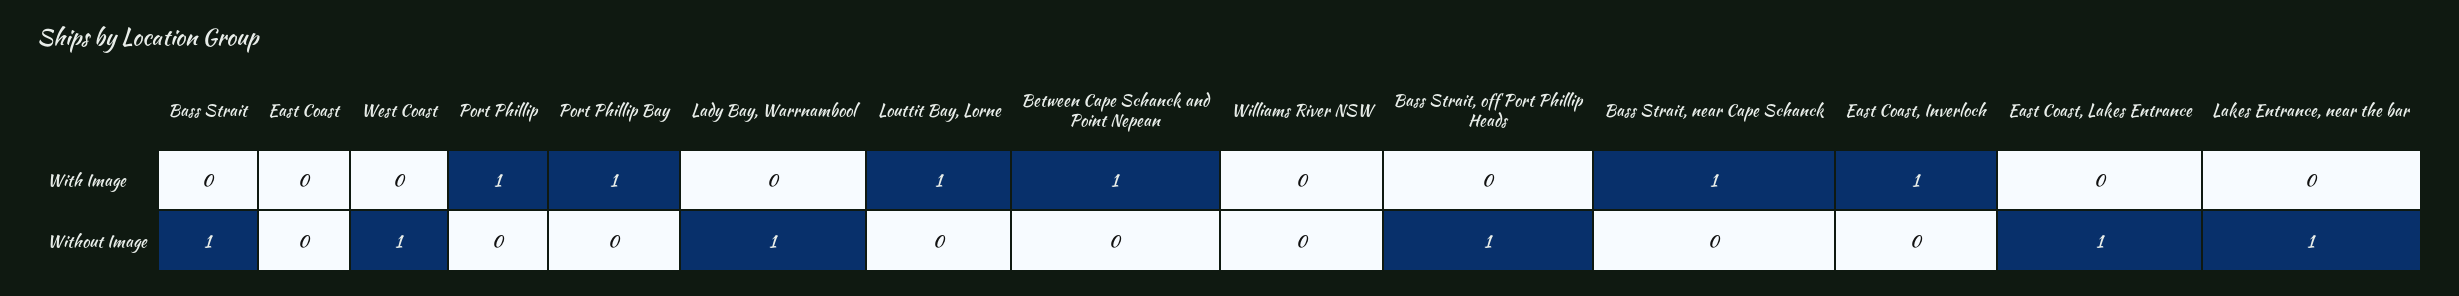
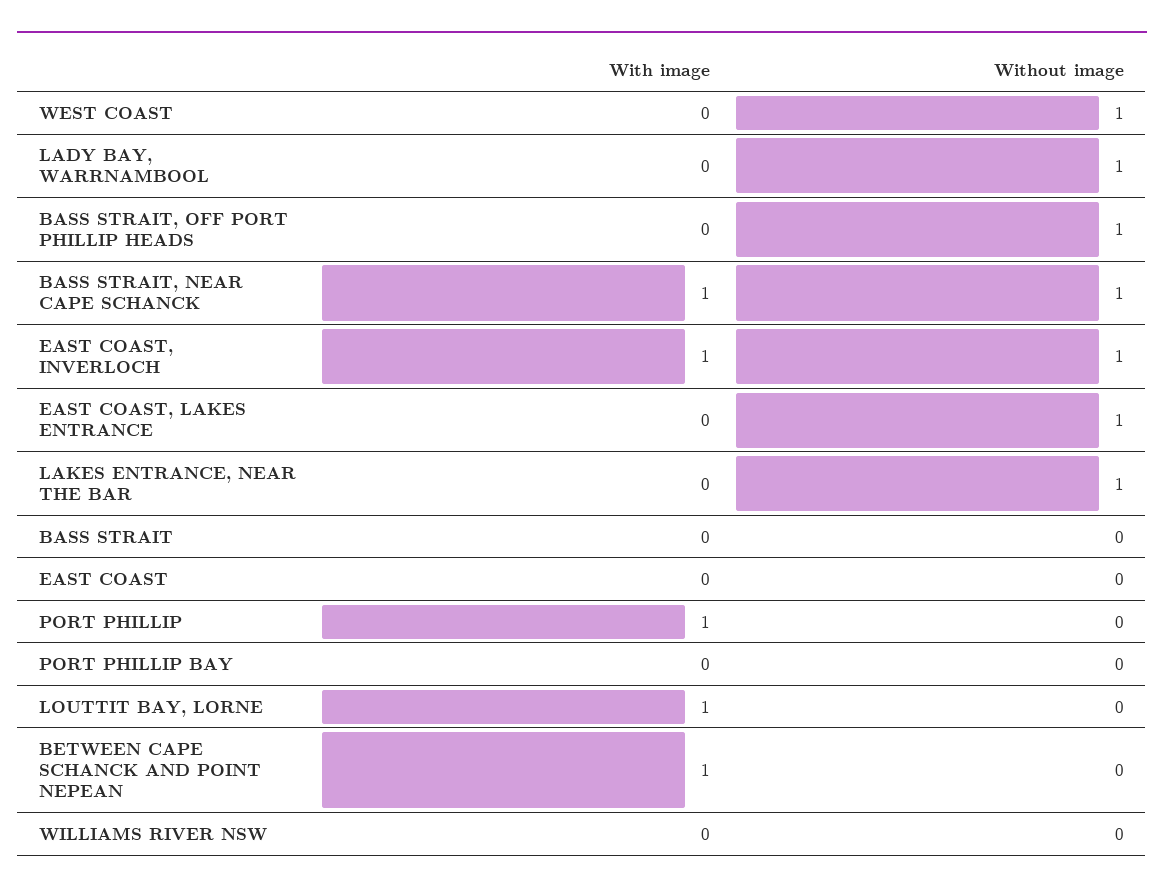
  {
    "Bass Strait": {
      "With Image": 0,
-     "Without Image": 1
+     "Without Image": 0
    },
    "East Coast": {
      "With Image": 0,
      "Without Image": 0
    },
    "West Coast": {
      "With Image": 0,
      "Without Image": 1
    },
    "Port Phillip": {
      "With Image": 1,
      "Without Image": 0
    },
    "Port Phillip Bay": {
-     "With Image": 1,
+     "With Image": 0,
      "Without Image": 0
    },
    "Lady Bay, Warrnambool": {
      "With Image": 0,
      "Without Image": 1
    },
    "Louttit Bay, Lorne": {
      "With Image": 1,
      "Without Image": 0
    },
    "Between Cape Schanck and Point Nepean": {
      "With Image": 1,
      "Without Image": 0
    },
    "Williams River NSW": {
      "With Image": 0,
      "Without Image": 0
    },
    "Bass Strait, off Port Phillip Heads": {
      "With Image": 0,
      "Without Image": 1
    },
    "Bass Strait, near Cape Schanck": {
      "With Image": 1,
-     "Without Image": 0
+     "Without Image": 1
    },
    "East Coast, Inverloch": {
      "With Image": 1,
-     "Without Image": 0
+     "Without Image": 1
    },
    "East Coast, Lakes Entrance": {
      "With Image": 0,
      "Without Image": 1
    },
    "Lakes Entrance, near the bar": {
      "With Image": 0,
      "Without Image": 1
    }
  }

